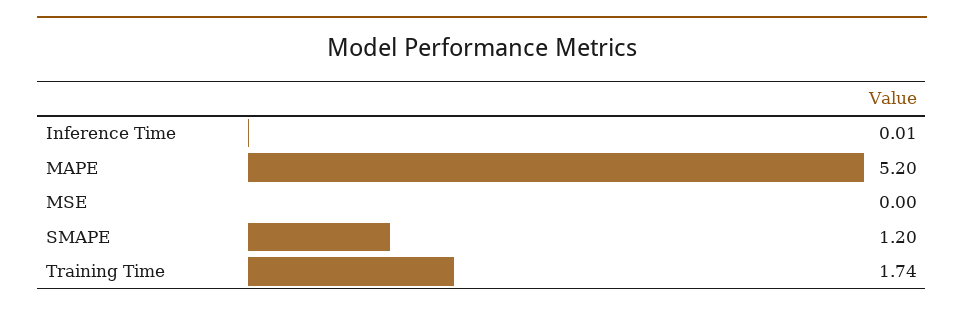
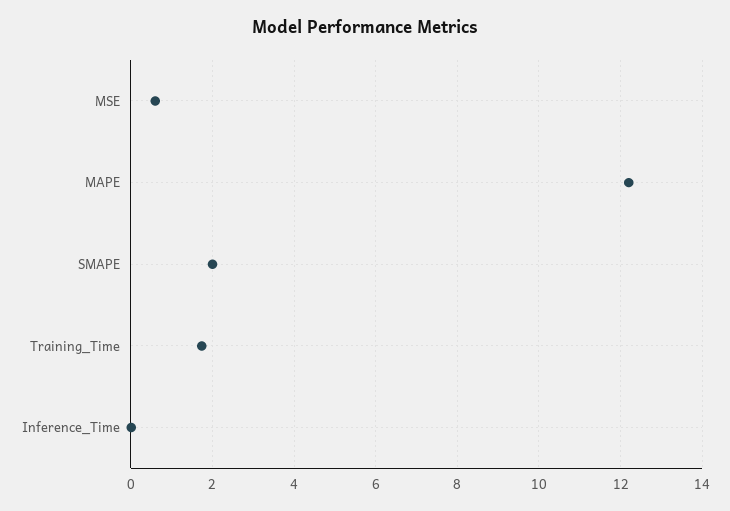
  {
    "Inference Time": 0.01,
-   "MAPE": 5.2,
+   "MAPE": 12.2,
-   "MSE": 0,
+   "MSE": 0.6,
-   "SMAPE": 1.2,
+   "SMAPE": 2,
    "Training Time": 1.74
  }

